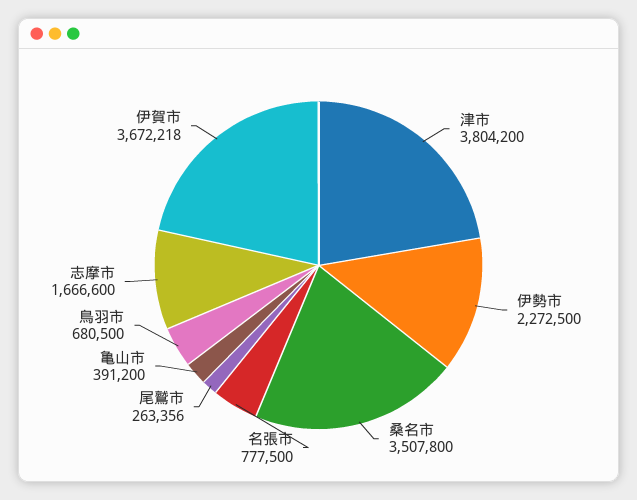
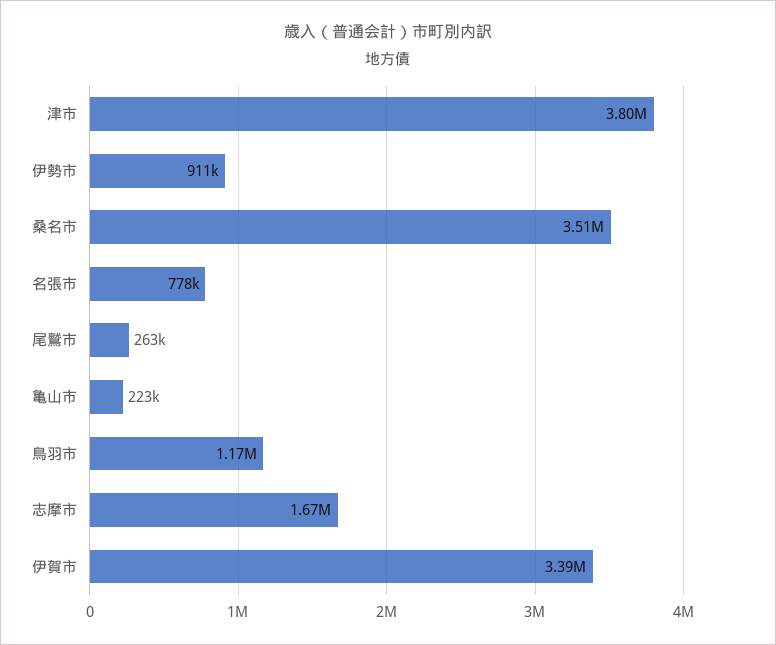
  {
    "津市": 3804200,
-   "伊勢市": 2272500,
+   "伊勢市": 911000,
    "桑名市": 3507800,
    "名張市": 777500,
    "尾鷲市": 263356,
-   "亀山市": 391200,
+   "亀山市": 223000,
-   "鳥羽市": 680500,
+   "鳥羽市": 1170000,
    "志摩市": 1666600,
-   "伊賀市": 3672218
+   "伊賀市": 3390000
  }

